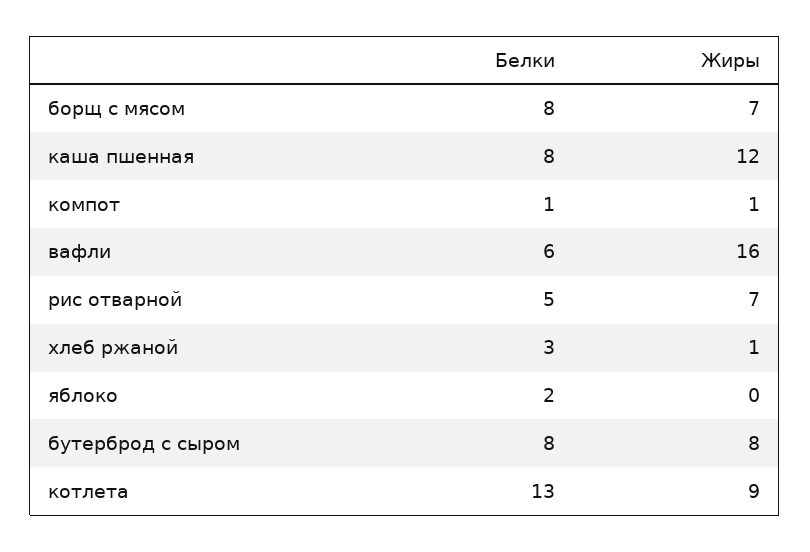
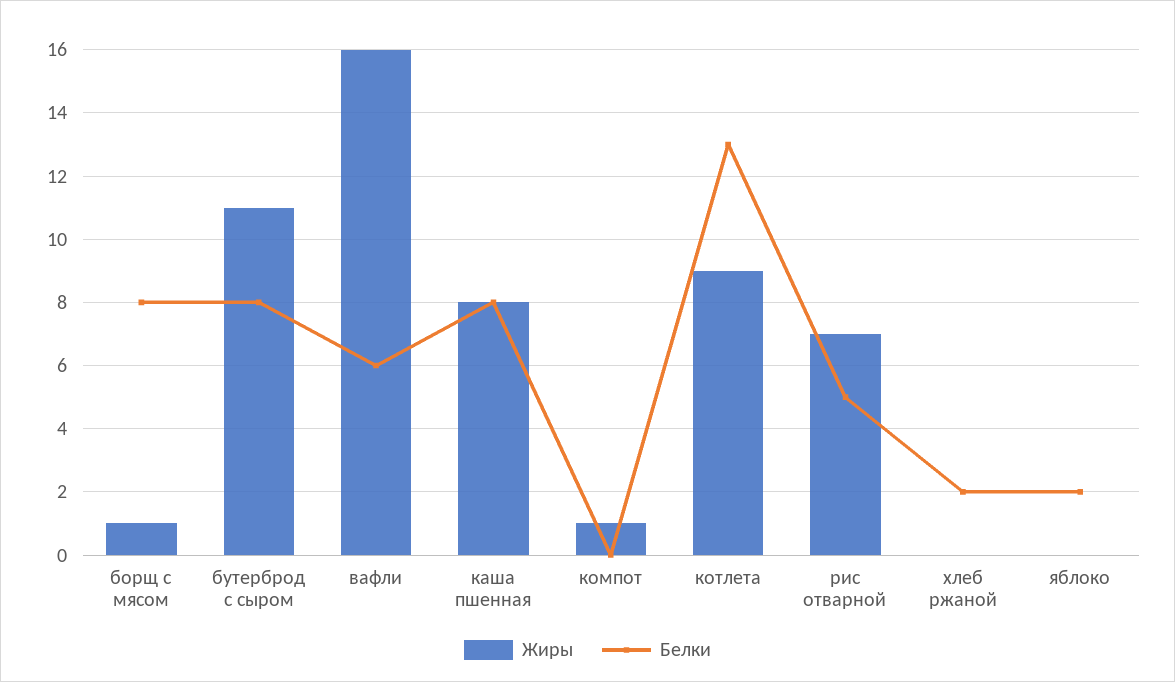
  {
    "Белки": {
      "борщ с мясом": 8,
      "каша пшенная": 8,
-     "компот": 1,
+     "компот": 0,
      "вафли": 6,
      "рис отварной": 5,
-     "хлеб ржаной": 3,
+     "хлеб ржаной": 2,
      "яблоко": 2,
      "бутерброд с сыром": 8,
      "котлета": 13
    },
    "Жиры": {
-     "борщ с мясом": 7,
+     "борщ с мясом": 1,
-     "каша пшенная": 12,
+     "каша пшенная": 8,
      "компот": 1,
      "вафли": 16,
      "рис отварной": 7,
-     "хлеб ржаной": 1,
+     "хлеб ржаной": 0,
      "яблоко": 0,
-     "бутерброд с сыром": 8,
+     "бутерброд с сыром": 11,
      "котлета": 9
    }
  }

